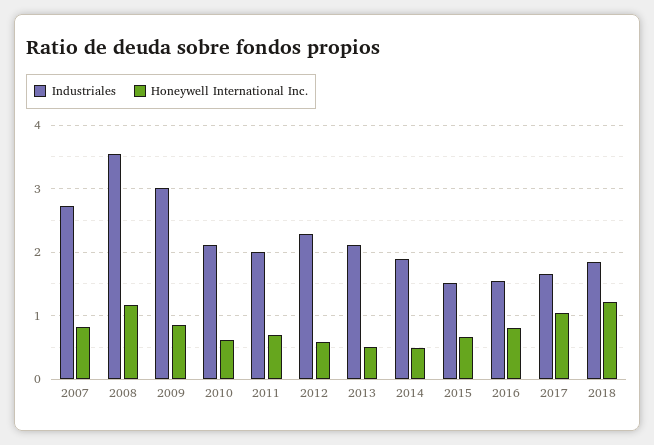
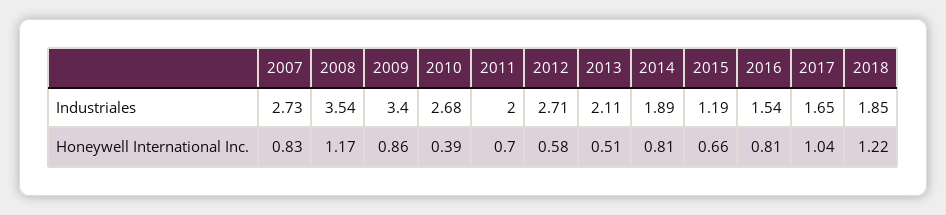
  {
    "Industriales": {
      "2007": 2.73,
      "2008": 3.54,
-     "2009": 3,
+     "2009": 3.4,
-     "2010": 2.1,
+     "2010": 2.68,
      "2011": 2,
-     "2012": 2.3,
+     "2012": 2.71,
      "2013": 2.11,
      "2014": 1.89,
-     "2015": 1.5,
+     "2015": 1.19,
      "2016": 1.54,
      "2017": 1.65,
      "2018": 1.85
    },
    "Honeywell International Inc.": {
      "2007": 0.83,
      "2008": 1.17,
      "2009": 0.86,
-     "2010": 0.6,
+     "2010": 0.39,
      "2011": 0.7,
      "2012": 0.58,
      "2013": 0.51,
-     "2014": 0.5,
+     "2014": 0.81,
      "2015": 0.66,
      "2016": 0.81,
      "2017": 1.04,
      "2018": 1.22
    }
  }

